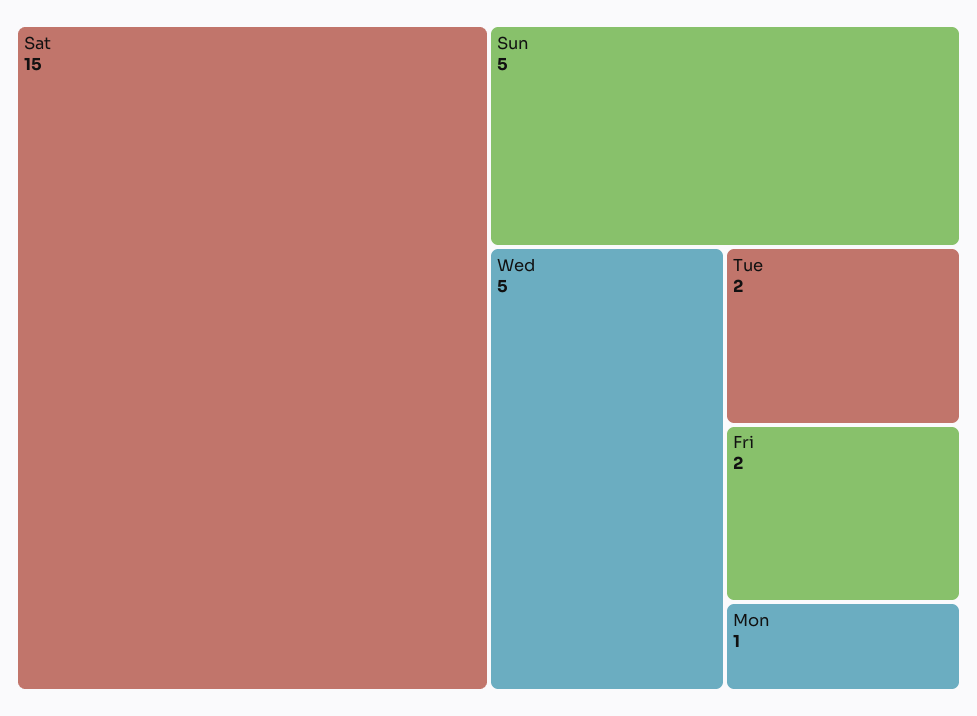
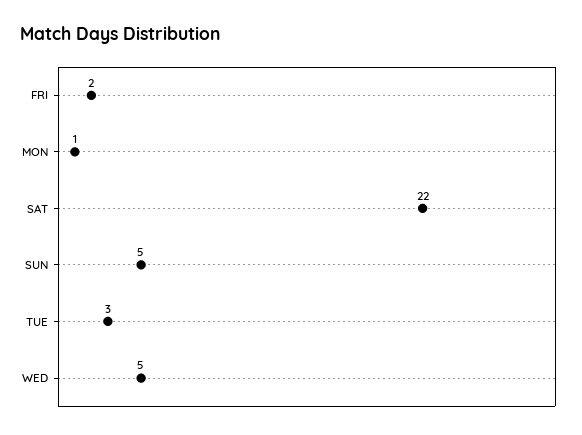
  {
-   "Sat": 15,
+   "Sat": 22,
    "Sun": 5,
    "Wed": 5,
-   "Tue": 2,
+   "Tue": 3,
    "Fri": 2,
    "Mon": 1
  }

